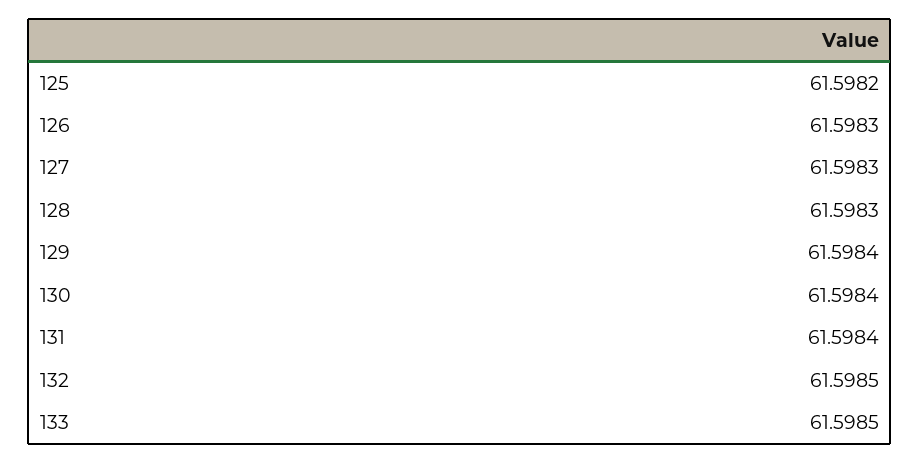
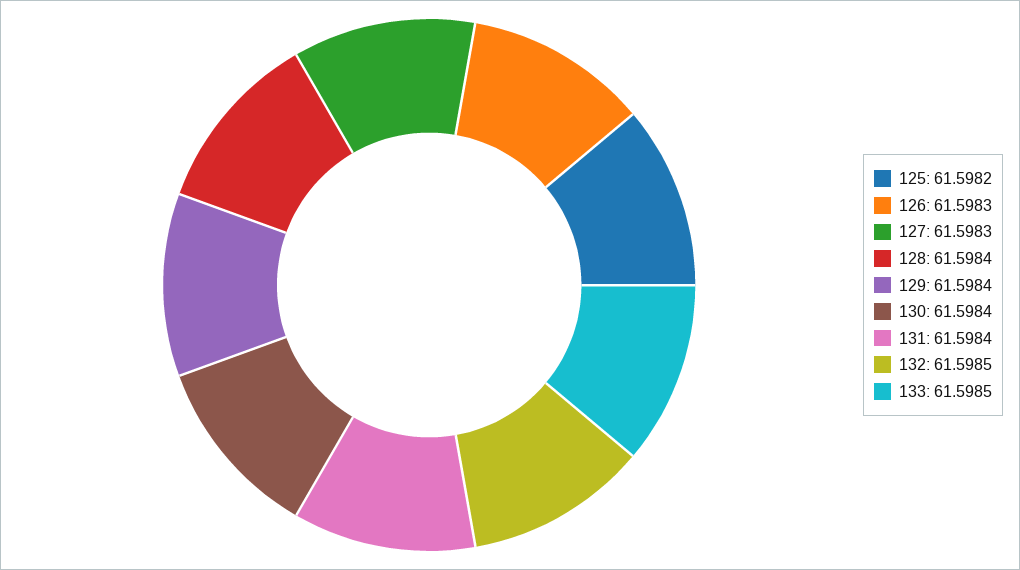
  {
    "125": 61.5982,
    "126": 61.5983,
    "127": 61.5983,
-   "128": 61.5983,
+   "128": 61.5984,
    "129": 61.5984,
    "130": 61.5984,
    "131": 61.5984,
    "132": 61.5985,
    "133": 61.5985
  }

